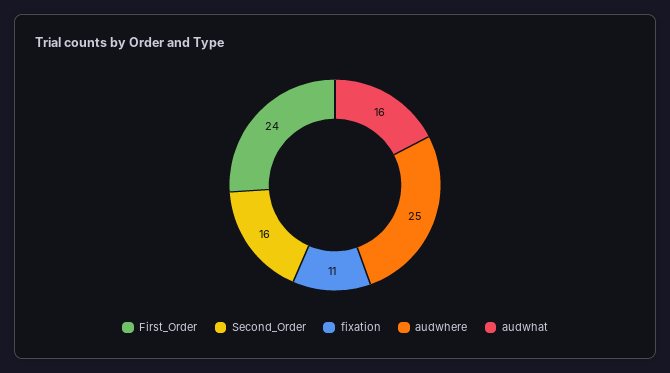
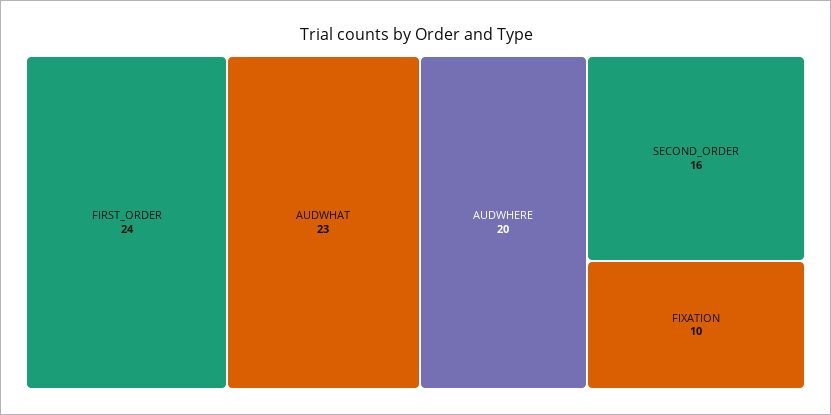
  {
    "First_Order": 24,
    "Second_Order": 16,
-   "fixation": 11,
+   "fixation": 10,
-   "audwhere": 25,
+   "audwhere": 20,
-   "audwhat": 16
+   "audwhat": 23
  }

